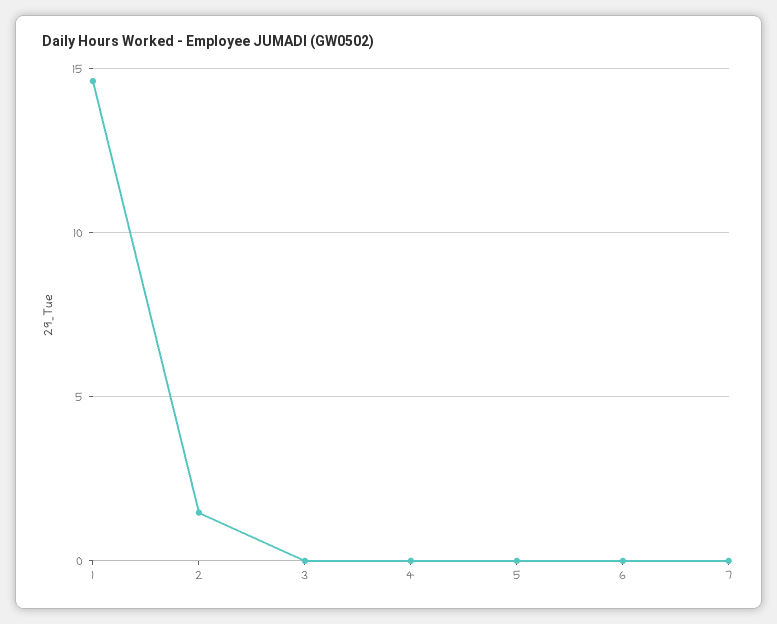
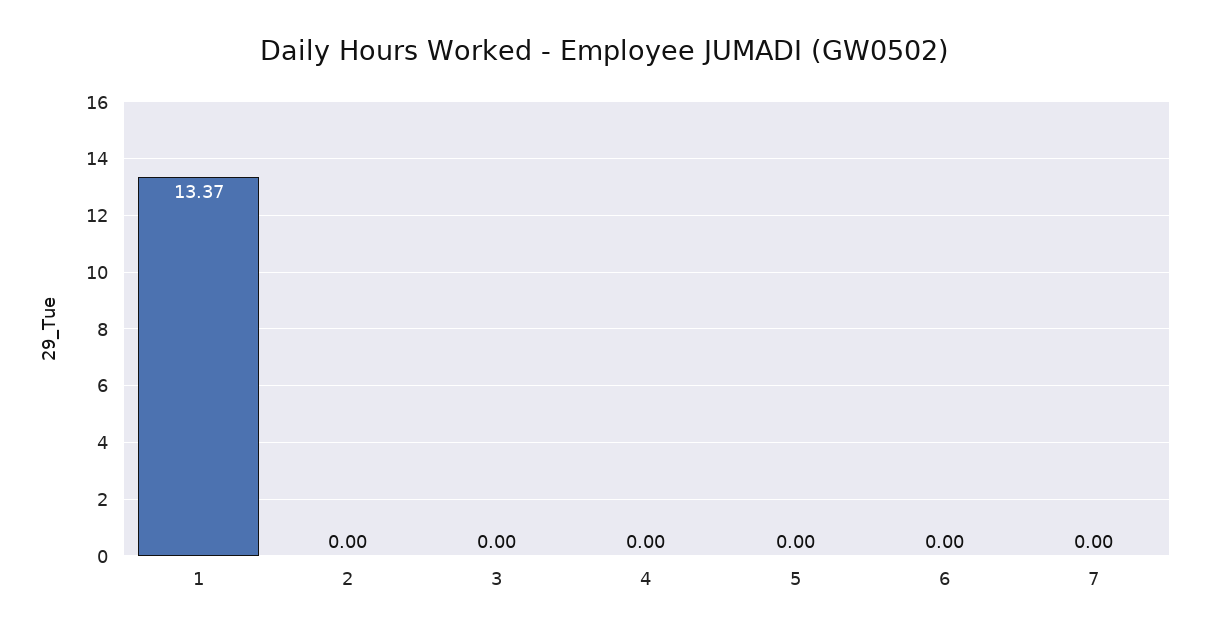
  {
-   "1": 14.5,
+   "1": 13.37,
-   "2": 1.5,
+   "2": 0,
    "3": 0,
    "4": 0,
    "5": 0,
    "6": 0,
    "7": 0
  }

